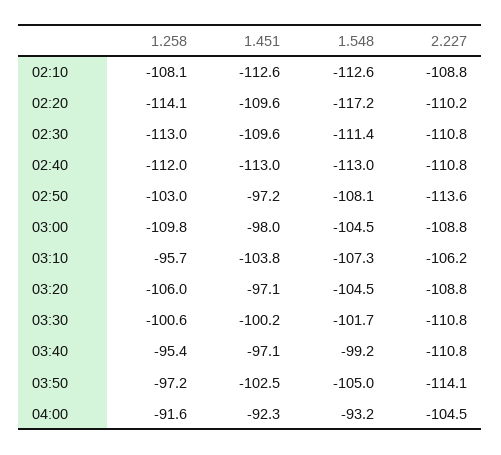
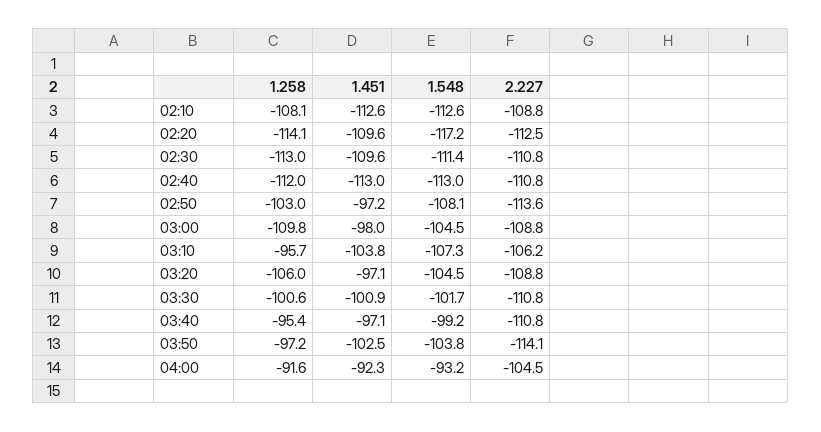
  {
    "1.258": {
      "02:10": -108.1,
      "02:20": -114.1,
      "02:30": -113,
      "02:40": -112,
      "02:50": -103,
      "03:00": -109.8,
      "03:10": -95.7,
      "03:20": -106,
      "03:30": -100.6,
      "03:40": -95.4,
      "03:50": -97.2,
      "04:00": -91.6
    },
    "1.451": {
      "02:10": -112.6,
      "02:20": -109.6,
      "02:30": -109.6,
      "02:40": -113,
      "02:50": -97.2,
      "03:00": -98,
      "03:10": -103.8,
      "03:20": -97.1,
-     "03:30": -100.2,
+     "03:30": -100.9,
      "03:40": -97.1,
      "03:50": -102.5,
      "04:00": -92.3
    },
    "1.548": {
      "02:10": -112.6,
      "02:20": -117.2,
      "02:30": -111.4,
      "02:40": -113,
      "02:50": -108.1,
      "03:00": -104.5,
      "03:10": -107.3,
      "03:20": -104.5,
      "03:30": -101.7,
      "03:40": -99.2,
-     "03:50": -105,
+     "03:50": -103.8,
      "04:00": -93.2
    },
    "2.227": {
      "02:10": -108.8,
-     "02:20": -110.2,
+     "02:20": -112.5,
      "02:30": -110.8,
      "02:40": -110.8,
      "02:50": -113.6,
      "03:00": -108.8,
      "03:10": -106.2,
      "03:20": -108.8,
      "03:30": -110.8,
      "03:40": -110.8,
      "03:50": -114.1,
      "04:00": -104.5
    }
  }

